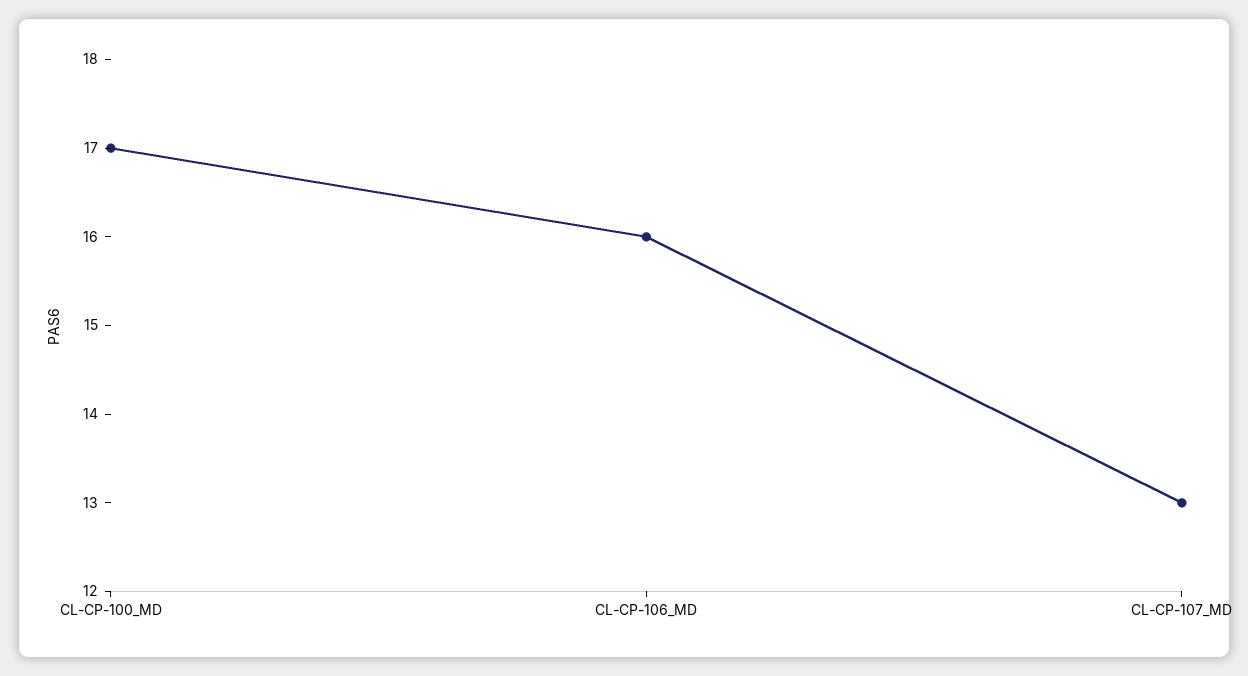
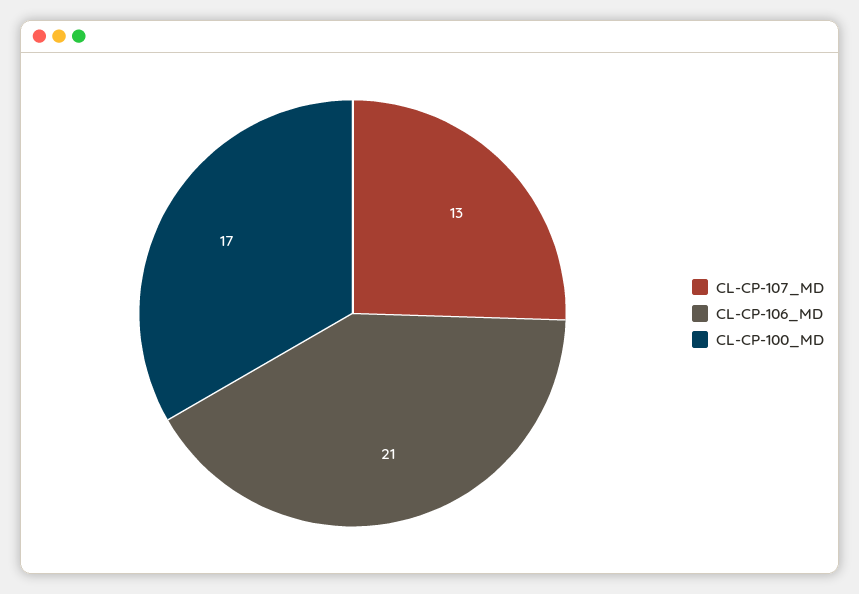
  {
    "CL-CP-100_MD": 17,
-   "CL-CP-106_MD": 16,
+   "CL-CP-106_MD": 21,
    "CL-CP-107_MD": 13
  }

